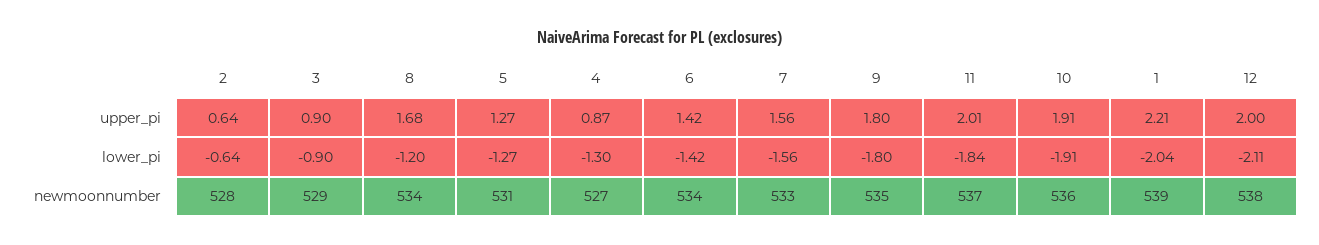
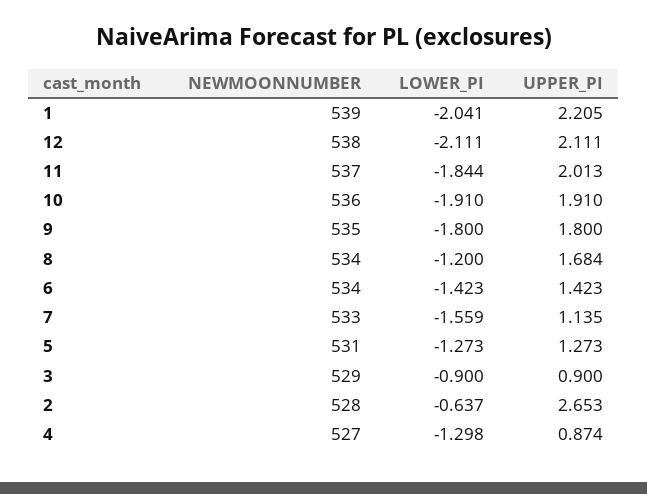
  {
    "2": {
-     "upper_pi": 0.64,
+     "upper_pi": 2.653,
      "lower_pi": -0.637,
      "newmoonnumber": 528
    },
    "3": {
      "upper_pi": 0.9,
      "lower_pi": -0.9,
      "newmoonnumber": 529
    },
    "8": {
      "upper_pi": 1.684,
      "lower_pi": -1.2,
      "newmoonnumber": 534
    },
    "5": {
      "upper_pi": 1.273,
      "lower_pi": -1.273,
      "newmoonnumber": 531
    },
    "4": {
      "upper_pi": 0.874,
      "lower_pi": -1.298,
      "newmoonnumber": 527
    },
    "6": {
      "upper_pi": 1.423,
      "lower_pi": -1.423,
      "newmoonnumber": 534
    },
    "7": {
-     "upper_pi": 1.56,
+     "upper_pi": 1.135,
      "lower_pi": -1.559,
      "newmoonnumber": 533
    },
    "9": {
      "upper_pi": 1.8,
      "lower_pi": -1.8,
      "newmoonnumber": 535
    },
    "11": {
      "upper_pi": 2.013,
      "lower_pi": -1.844,
      "newmoonnumber": 537
    },
    "10": {
      "upper_pi": 1.91,
      "lower_pi": -1.91,
      "newmoonnumber": 536
    },
    "1": {
      "upper_pi": 2.205,
      "lower_pi": -2.041,
      "newmoonnumber": 539
    },
    "12": {
-     "upper_pi": 2,
+     "upper_pi": 2.111,
      "lower_pi": -2.111,
      "newmoonnumber": 538
    }
  }

